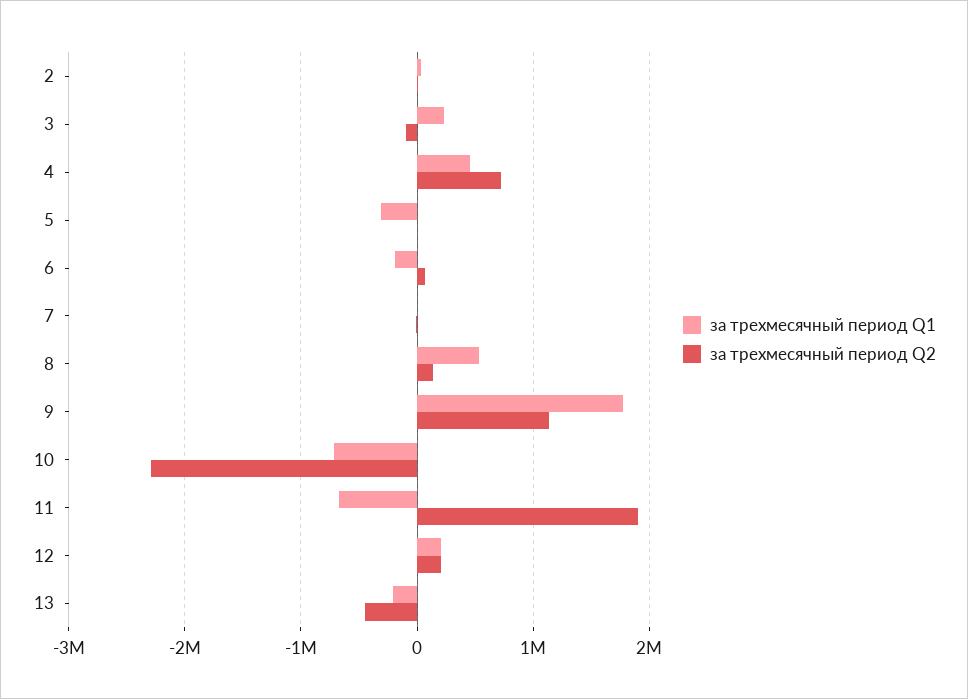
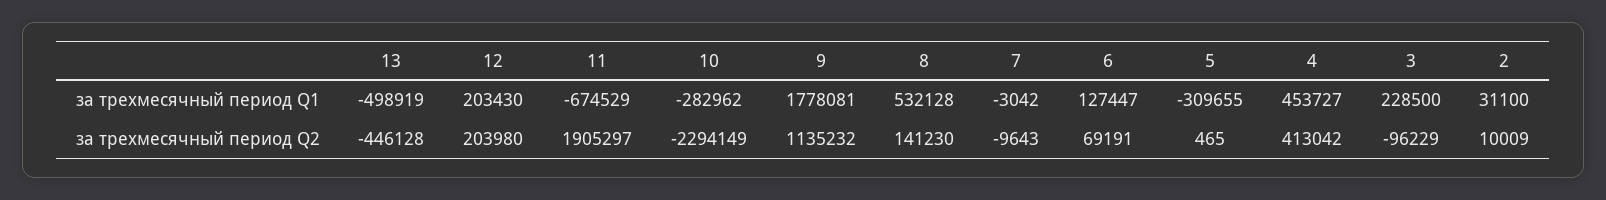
  {
    "за трехмесячный период Q1": {
      "2": 31100,
      "3": 228500,
      "4": 453727,
      "5": -309655,
-     "6": -200000,
+     "6": 127447,
      "7": -3042,
      "8": 532128,
      "9": 1778081,
-     "10": -700000,
+     "10": -282962,
      "11": -674529,
      "12": 203430,
-     "13": -200000
+     "13": -498919
    },
    "за трехмесячный период Q2": {
      "2": 10009,
      "3": -96229,
-     "4": 700000,
+     "4": 413042,
      "5": 465,
      "6": 69191,
      "7": -9643,
      "8": 141230,
      "9": 1135232,
      "10": -2294149,
      "11": 1905297,
      "12": 203980,
      "13": -446128
    }
  }

